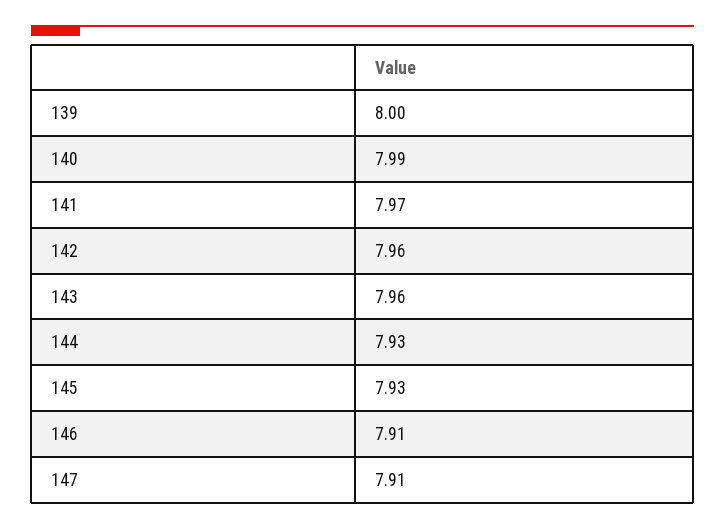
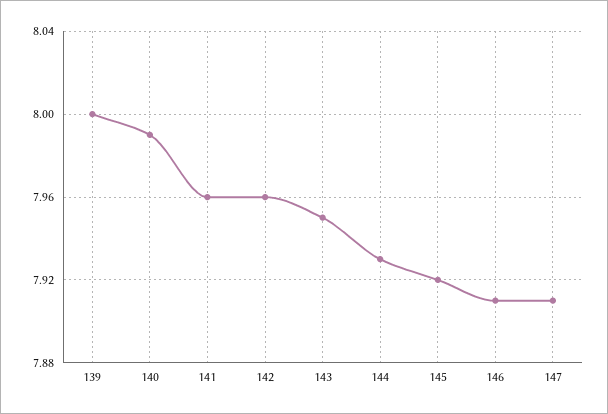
  {
    "139": 8,
    "140": 7.99,
-   "141": 7.97,
+   "141": 7.96,
    "142": 7.96,
-   "143": 7.96,
+   "143": 7.95,
    "144": 7.93,
-   "145": 7.93,
+   "145": 7.92,
    "146": 7.91,
    "147": 7.91
  }

